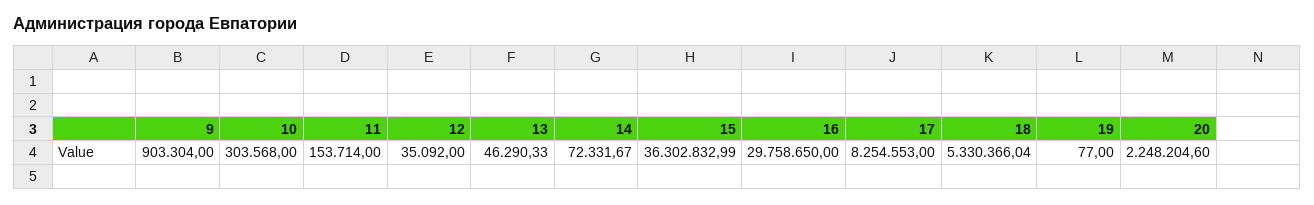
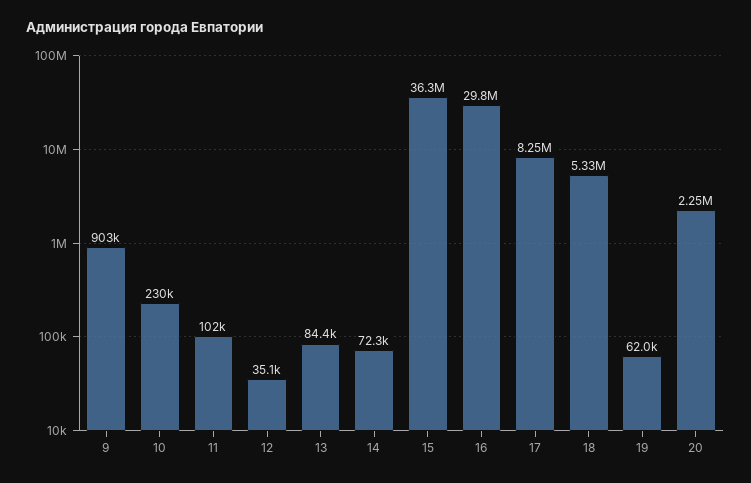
  {
    "9": 903304,
-   "10": 303568,
+   "10": 230000,
-   "11": 153714,
+   "11": 102000,
    "12": 35092,
-   "13": 46290.33,
+   "13": 84400,
    "14": 72331.67,
    "15": 36302832.99,
    "16": 29758650,
    "17": 8254553,
    "18": 5330366.04,
-   "19": 77,
+   "19": 62000,
    "20": 2248204.6
  }

